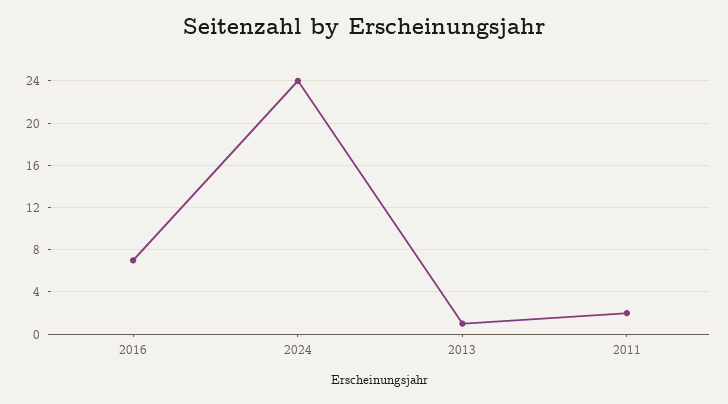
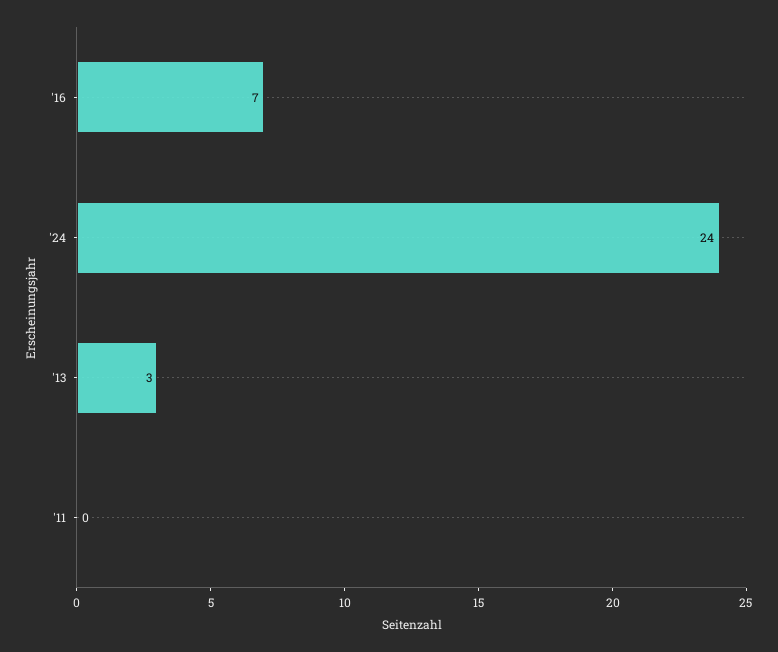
  {
    "2016": 7,
    "2024": 24,
-   "2013": 1,
+   "2013": 3,
-   "2011": 2
+   "2011": 0
  }

